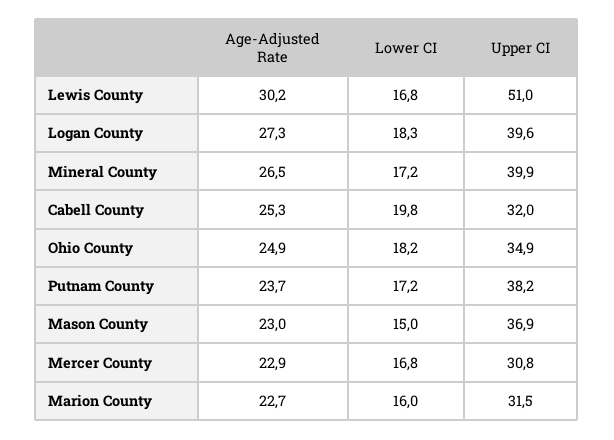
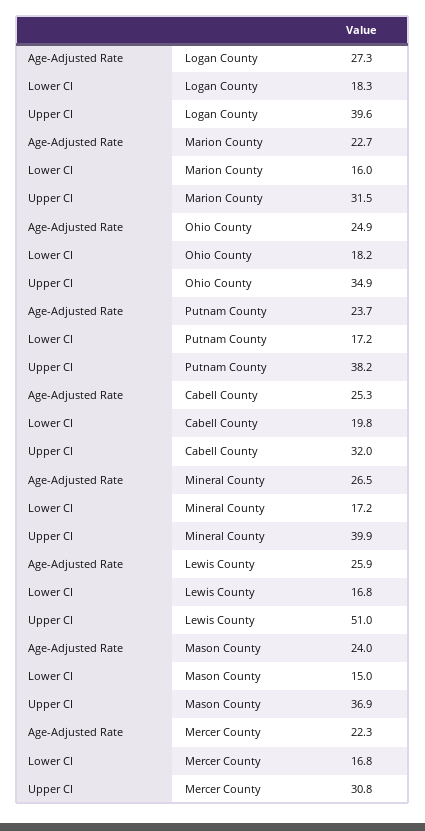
  {
    "Age-Adjusted Rate": {
-     "Lewis County": 30.2,
+     "Lewis County": 25.9,
      "Logan County": 27.3,
      "Mineral County": 26.5,
      "Cabell County": 25.3,
      "Ohio County": 24.9,
      "Putnam County": 23.7,
-     "Mason County": 23,
+     "Mason County": 24,
-     "Mercer County": 22.9,
+     "Mercer County": 22.3,
      "Marion County": 22.7
    },
    "Lower CI": {
      "Lewis County": 16.8,
      "Logan County": 18.3,
      "Mineral County": 17.2,
      "Cabell County": 19.8,
      "Ohio County": 18.2,
      "Putnam County": 17.2,
      "Mason County": 15,
      "Mercer County": 16.8,
      "Marion County": 16
    },
    "Upper CI": {
      "Lewis County": 51,
      "Logan County": 39.6,
      "Mineral County": 39.9,
      "Cabell County": 32,
      "Ohio County": 34.9,
      "Putnam County": 38.2,
      "Mason County": 36.9,
      "Mercer County": 30.8,
      "Marion County": 31.5
    }
  }

